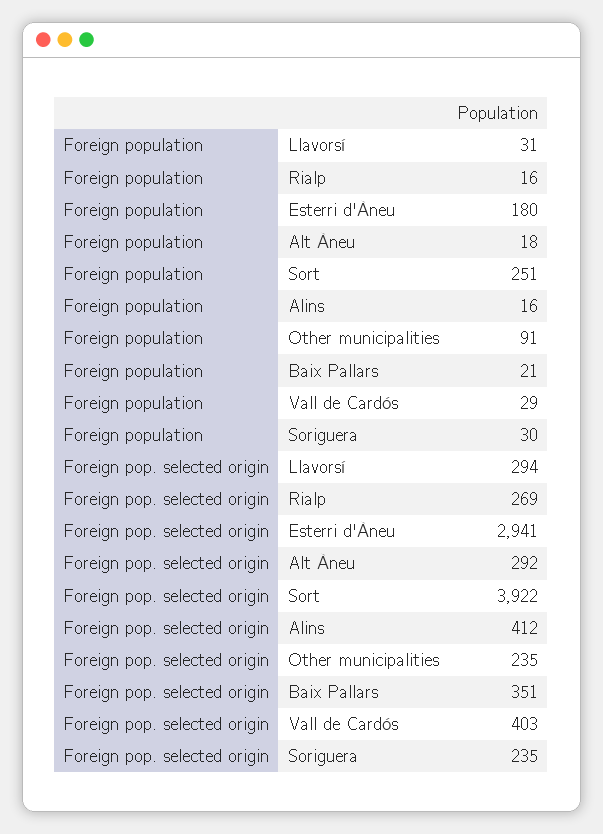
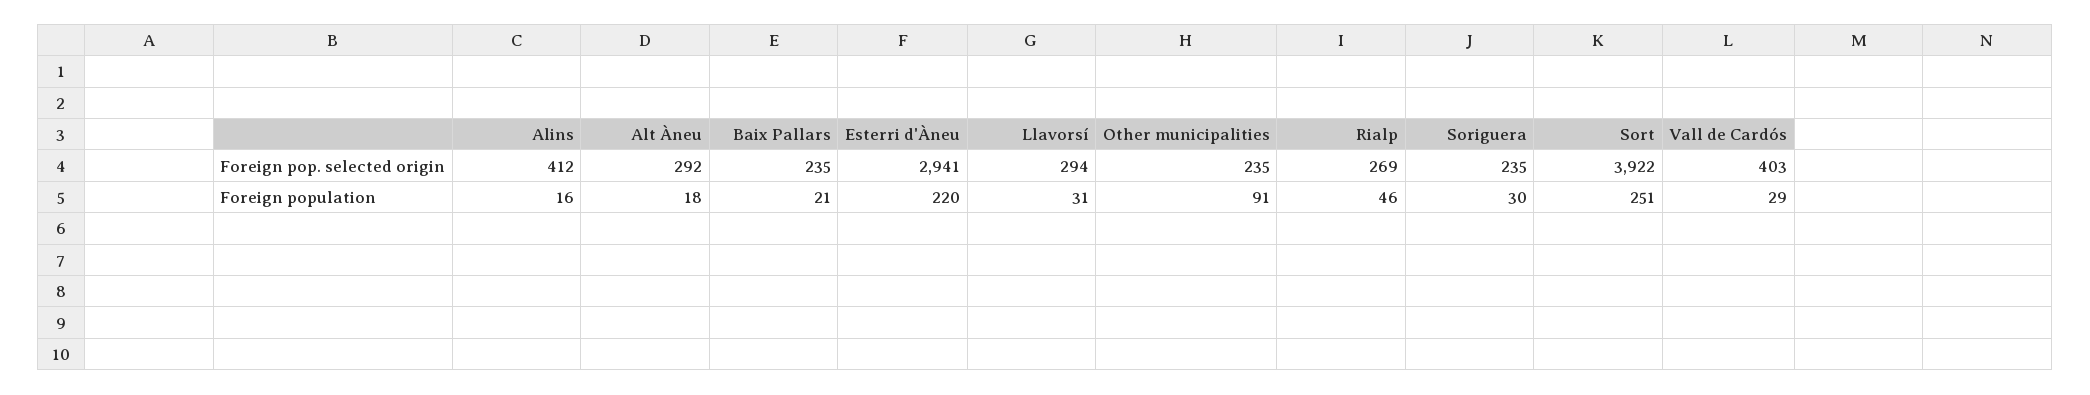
  {
    "Foreign population": {
      "Llavorsí": 31,
-     "Rialp": 16,
+     "Rialp": 46,
-     "Esterri d'Àneu": 180,
+     "Esterri d'Àneu": 220,
      "Alt Àneu": 18,
      "Sort": 251,
      "Alins": 16,
      "Other municipalities": 91,
      "Baix Pallars": 21,
      "Vall de Cardós": 29,
      "Soriguera": 30
    },
    "Foreign pop. selected origin": {
      "Llavorsí": 294,
      "Rialp": 269,
      "Esterri d'Àneu": 2941,
      "Alt Àneu": 292,
      "Sort": 3922,
      "Alins": 412,
      "Other municipalities": 235,
-     "Baix Pallars": 351,
+     "Baix Pallars": 235,
      "Vall de Cardós": 403,
      "Soriguera": 235
    }
  }

